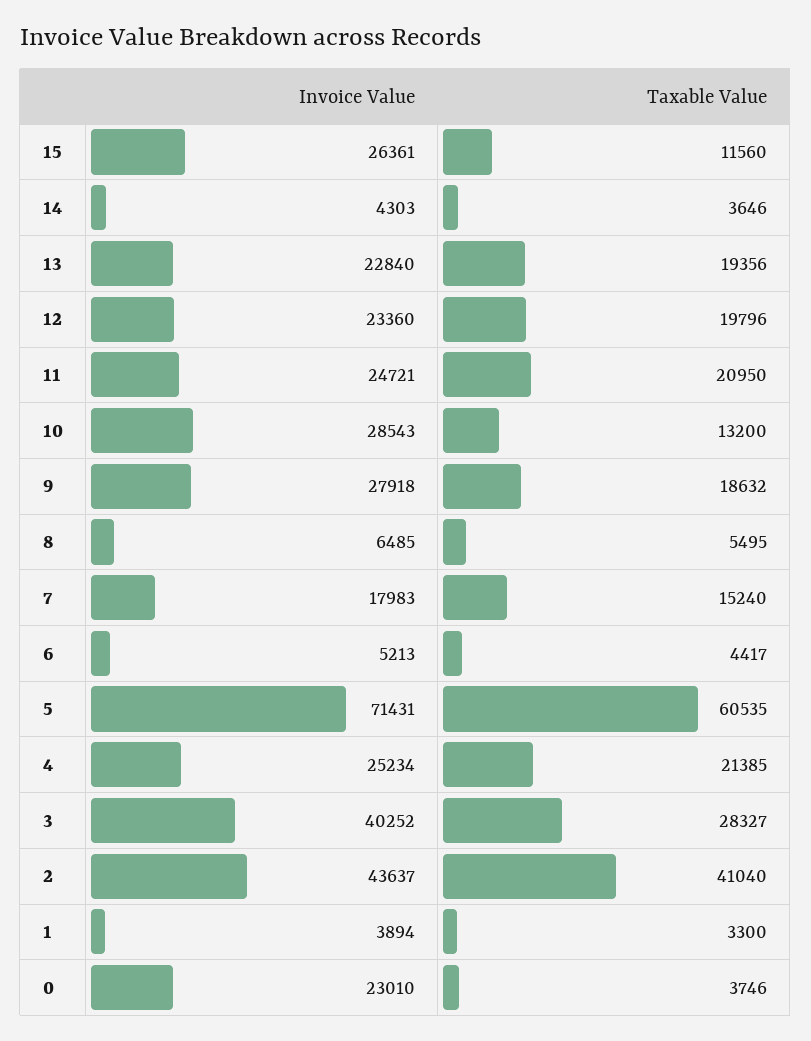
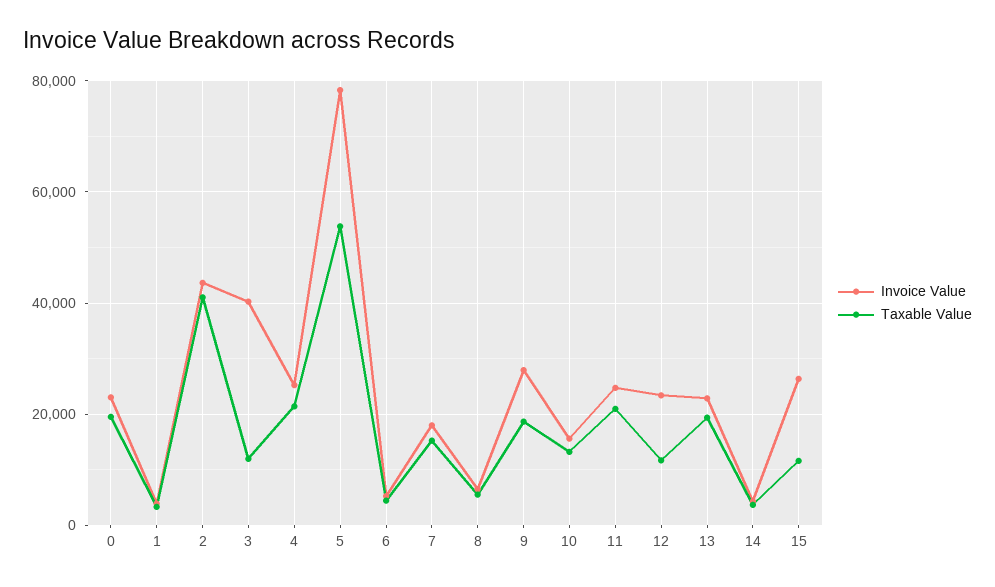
  {
    "Invoice Value": {
      "15": 26361,
      "14": 4303,
      "13": 22840,
      "12": 23360,
      "11": 24721,
-     "10": 28543,
+     "10": 16000,
      "9": 27918,
      "8": 6485,
      "7": 17983,
      "6": 5213,
-     "5": 71431,
+     "5": 78000,
      "4": 25234,
      "3": 40252,
      "2": 43637,
      "1": 3894,
      "0": 23010
    },
    "Taxable Value": {
      "15": 11560,
      "14": 3646,
      "13": 19356,
-     "12": 19796,
+     "12": 12000,
      "11": 20950,
      "10": 13200,
      "9": 18632,
      "8": 5495,
      "7": 15240,
      "6": 4417,
-     "5": 60535,
+     "5": 54000,
      "4": 21385,
-     "3": 28327,
+     "3": 12000,
      "2": 41040,
      "1": 3300,
-     "0": 3746
+     "0": 20000
    }
  }

